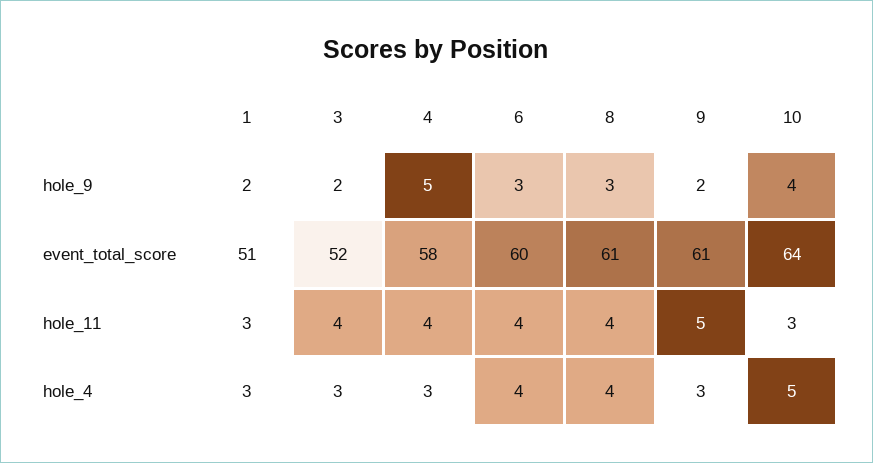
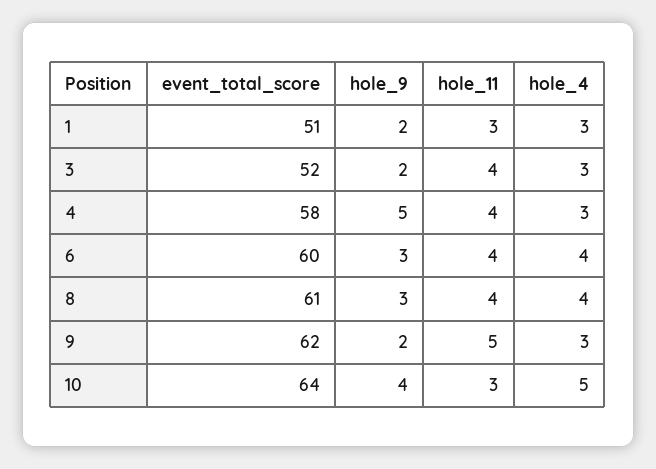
  {
    "1": {
      "hole_9": 2,
      "event_total_score": 51,
      "hole_11": 3,
      "hole_4": 3
    },
    "3": {
      "hole_9": 2,
      "event_total_score": 52,
      "hole_11": 4,
      "hole_4": 3
    },
    "4": {
      "hole_9": 5,
      "event_total_score": 58,
      "hole_11": 4,
      "hole_4": 3
    },
    "6": {
      "hole_9": 3,
      "event_total_score": 60,
      "hole_11": 4,
      "hole_4": 4
    },
    "8": {
      "hole_9": 3,
      "event_total_score": 61,
      "hole_11": 4,
      "hole_4": 4
    },
    "9": {
      "hole_9": 2,
-     "event_total_score": 61,
+     "event_total_score": 62,
      "hole_11": 5,
      "hole_4": 3
    },
    "10": {
      "hole_9": 4,
      "event_total_score": 64,
      "hole_11": 3,
      "hole_4": 5
    }
  }

